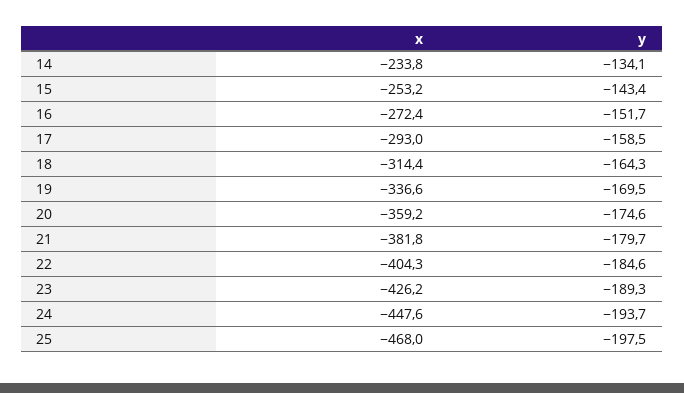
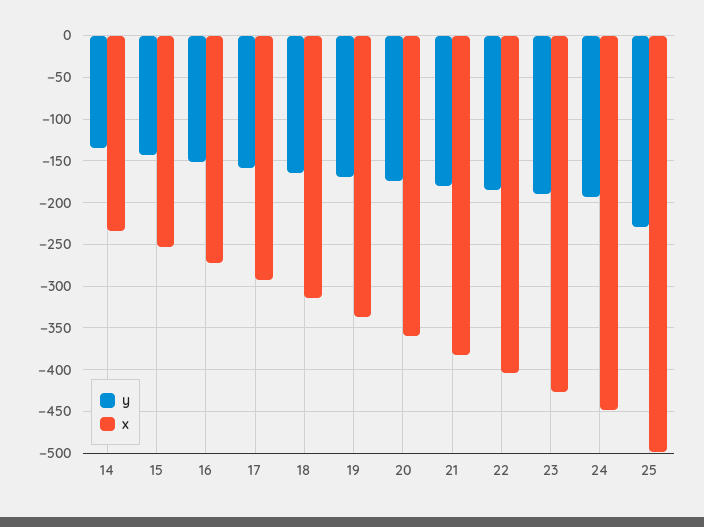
  {
    "x": {
      "14": -233.8,
      "15": -253.2,
      "16": -272.4,
      "17": -293,
      "18": -314.4,
      "19": -336.6,
      "20": -359.2,
      "21": -381.8,
      "22": -404.3,
      "23": -426.2,
      "24": -447.6,
-     "25": -468
+     "25": -500
    },
    "y": {
      "14": -134.1,
      "15": -143.4,
      "16": -151.7,
      "17": -158.5,
      "18": -164.3,
      "19": -169.5,
      "20": -174.6,
      "21": -179.7,
      "22": -184.6,
      "23": -189.3,
      "24": -193.7,
-     "25": -197.5
+     "25": -230
    }
  }

